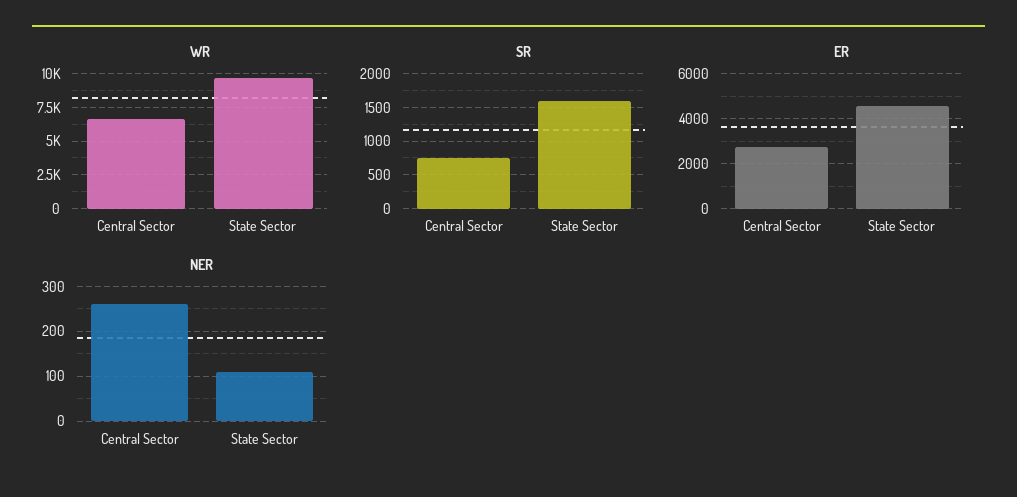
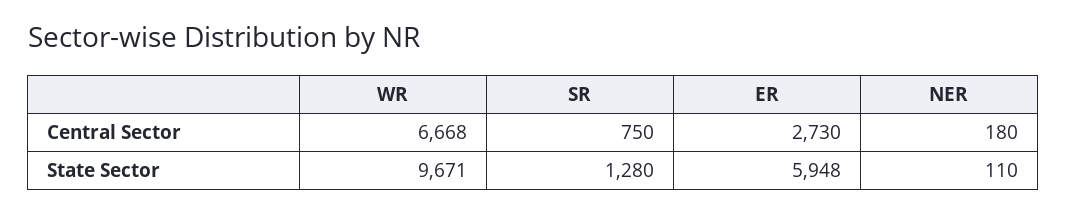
  {
    "WR": {
      "Central Sector": 6668,
      "State Sector": 9671
    },
    "SR": {
      "Central Sector": 750,
-     "State Sector": 1600
+     "State Sector": 1280
    },
    "ER": {
      "Central Sector": 2730,
-     "State Sector": 4500
+     "State Sector": 5948
    },
    "NER": {
-     "Central Sector": 260,
+     "Central Sector": 180,
      "State Sector": 110
    }
  }

